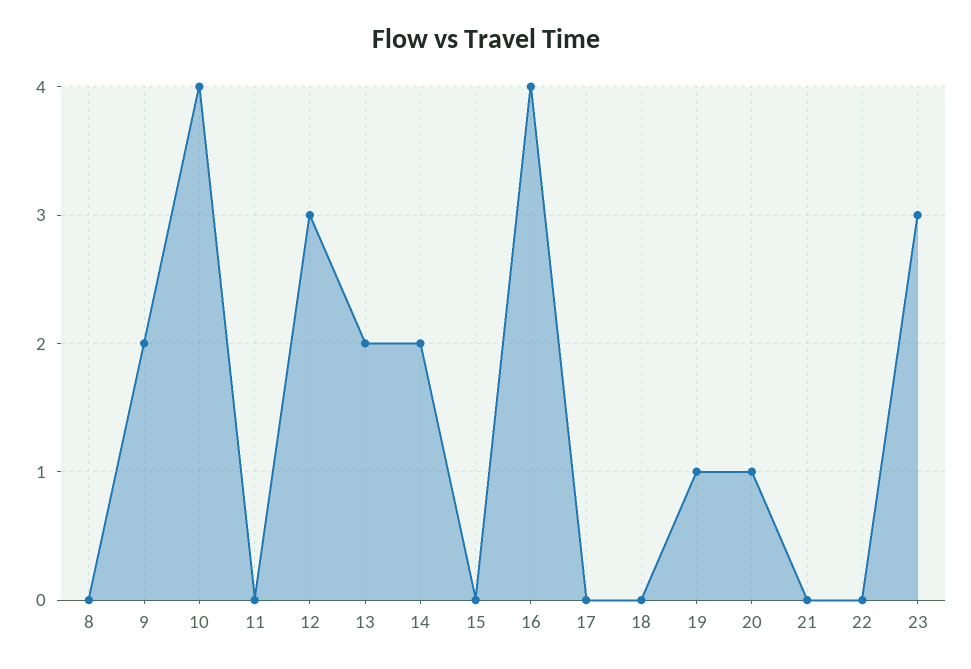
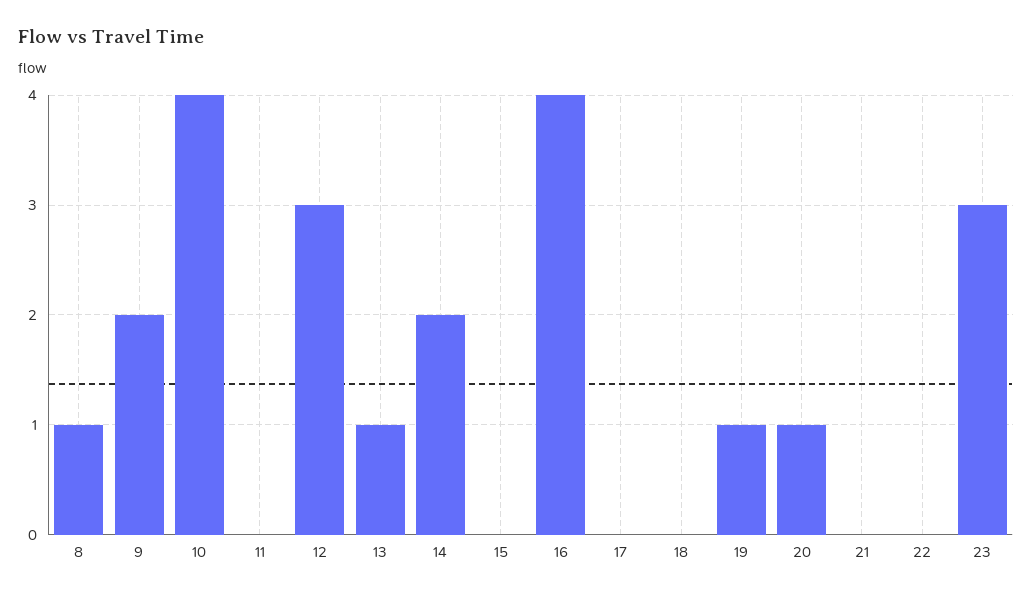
  {
-   "8": 0,
+   "8": 1,
    "9": 2,
    "10": 4,
    "11": 0,
    "12": 3,
-   "13": 2,
+   "13": 1,
    "14": 2,
    "15": 0,
    "16": 4,
    "17": 0,
    "18": 0,
    "19": 1,
    "20": 1,
    "21": 0,
    "22": 0,
    "23": 3
  }

